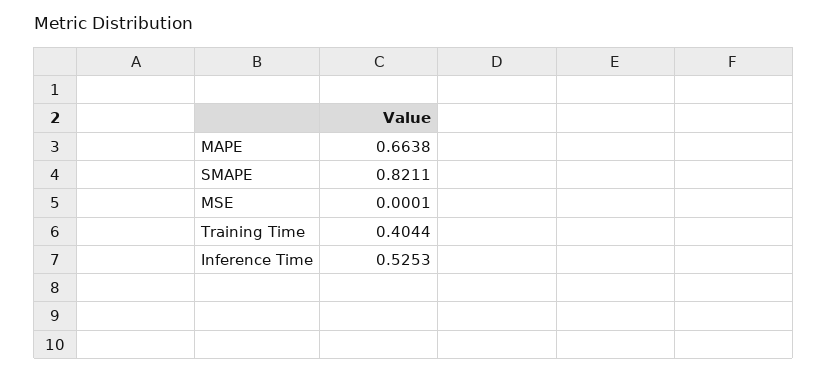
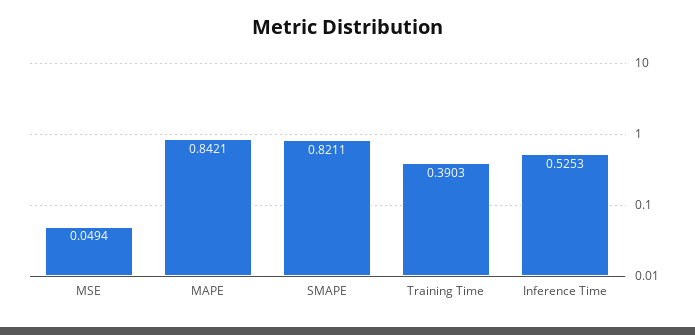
  {
-   "MAPE": 0.6638,
+   "MAPE": 0.8421,
    "SMAPE": 0.8211,
-   "MSE": 0.0001,
+   "MSE": 0.0494,
-   "Training Time": 0.4044,
+   "Training Time": 0.3903,
    "Inference Time": 0.5253
  }

